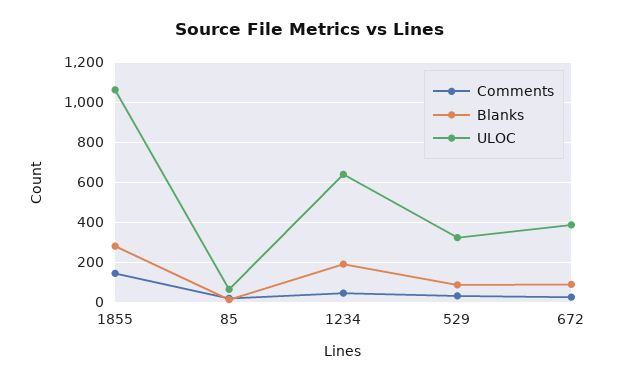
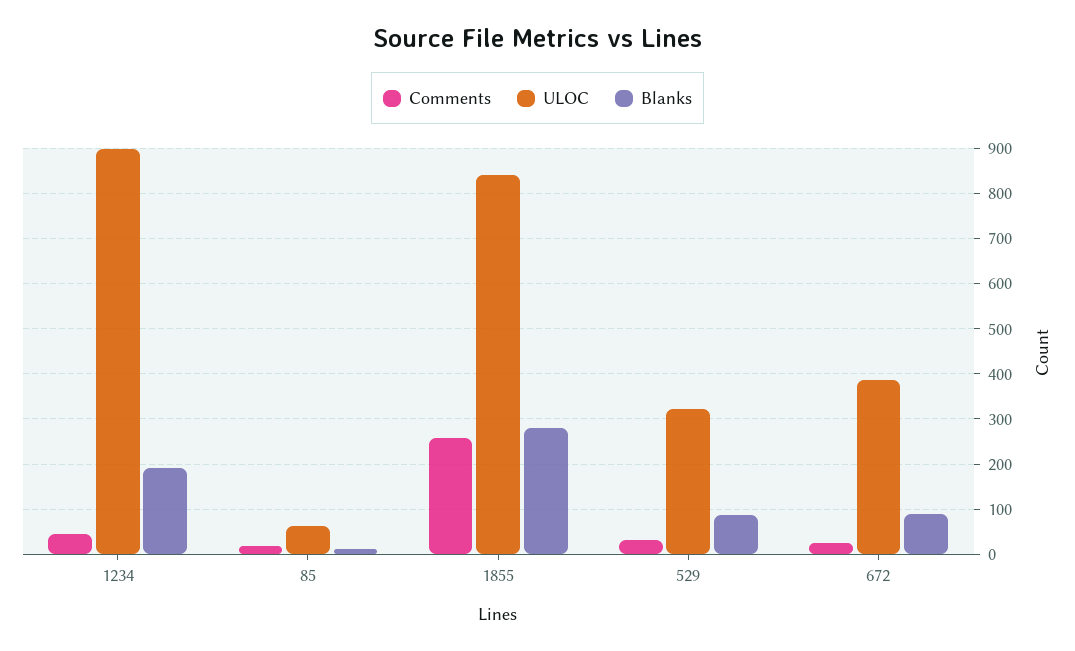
  {
    "Comments": {
-     "1855": 150,
+     "1855": 260,
      "85": 20,
      "1234": 40,
      "529": 40,
      "672": 20
    },
    "Blanks": {
      "1855": 280,
      "85": 20,
      "1234": 200,
      "529": 80,
      "672": 80
    },
    "ULOC": {
-     "1855": 1050,
+     "1855": 840,
      "85": 60,
-     "1234": 650,
+     "1234": 900,
      "529": 320,
      "672": 380
    }
  }

